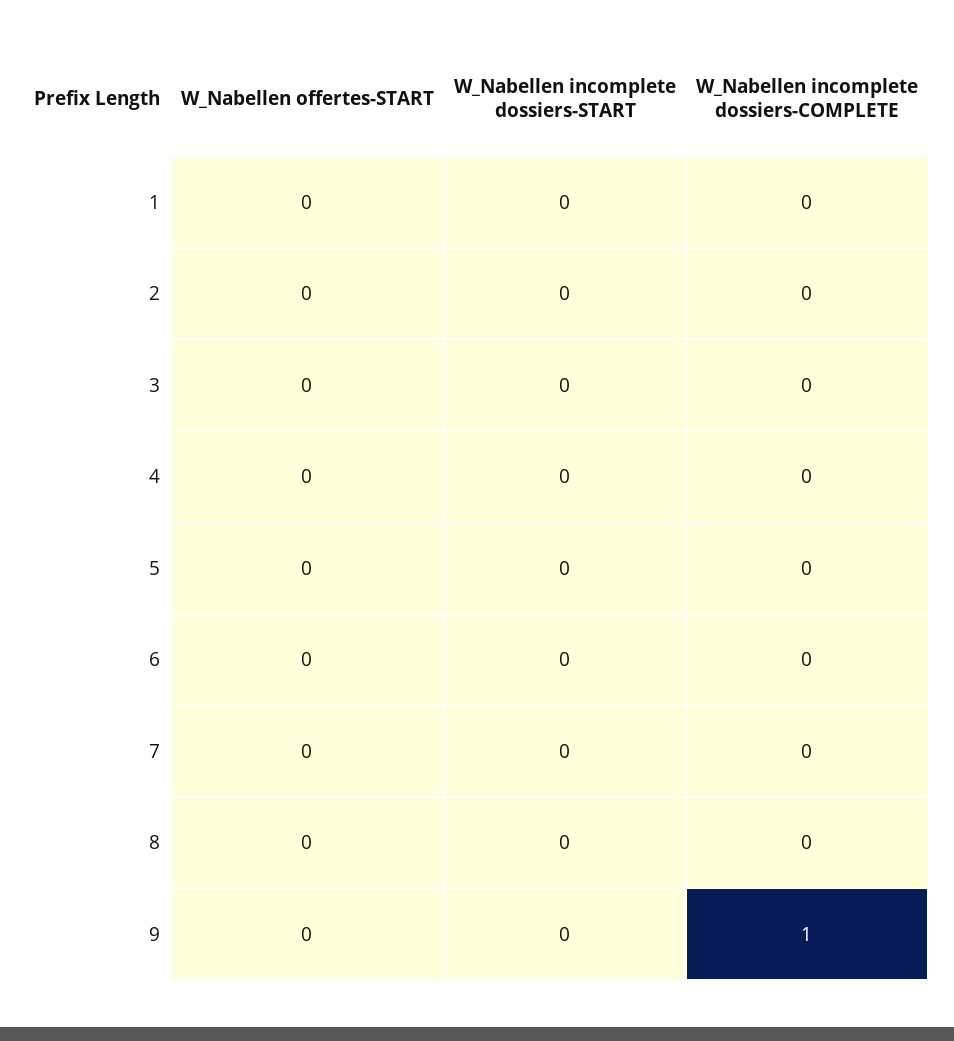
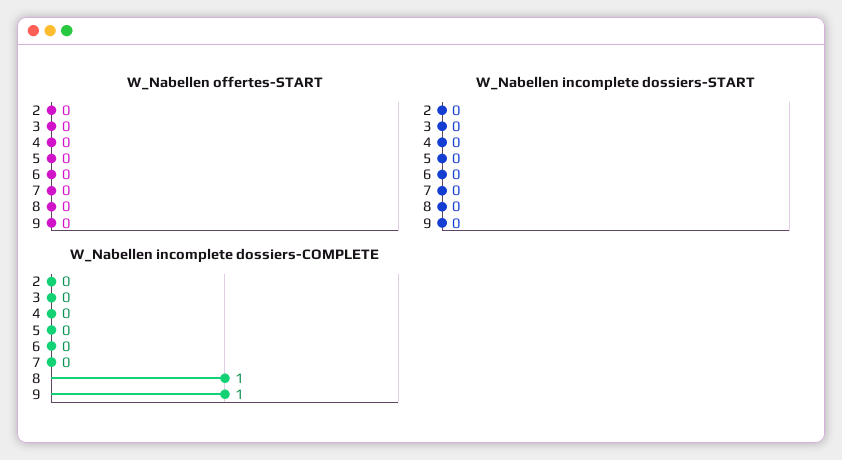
  {
    "W_Nabellen offertes-START": {
-     "1": 0,
      "2": 0,
      "3": 0,
      "4": 0,
      "5": 0,
      "6": 0,
      "7": 0,
      "8": 0,
      "9": 0
    },
    "W_Nabellen incomplete dossiers-START": {
-     "1": 0,
      "2": 0,
      "3": 0,
      "4": 0,
      "5": 0,
      "6": 0,
      "7": 0,
      "8": 0,
      "9": 0
    },
    "W_Nabellen incomplete dossiers-COMPLETE": {
-     "1": 0,
      "2": 0,
      "3": 0,
      "4": 0,
      "5": 0,
      "6": 0,
      "7": 0,
-     "8": 0,
+     "8": 1,
      "9": 1
    }
  }

